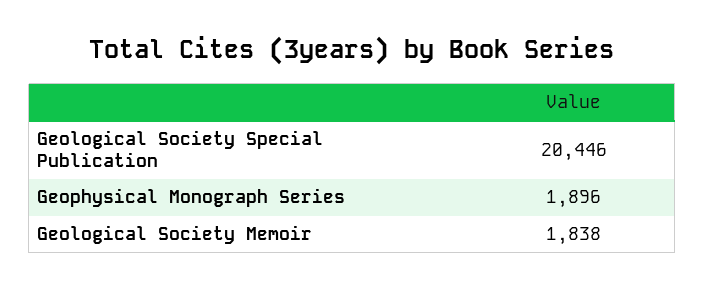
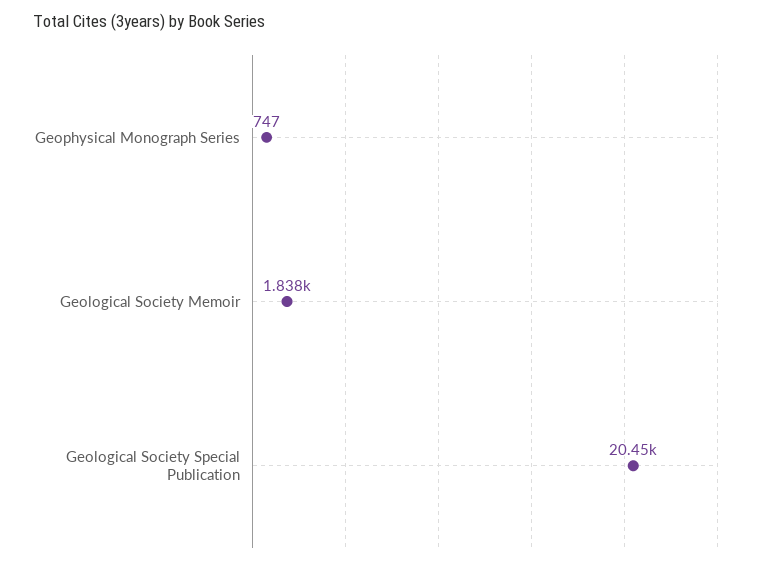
  {
    "Geological Society Special Publication": 20446,
-   "Geophysical Monograph Series": 1896,
+   "Geophysical Monograph Series": 747,
    "Geological Society Memoir": 1838
  }

